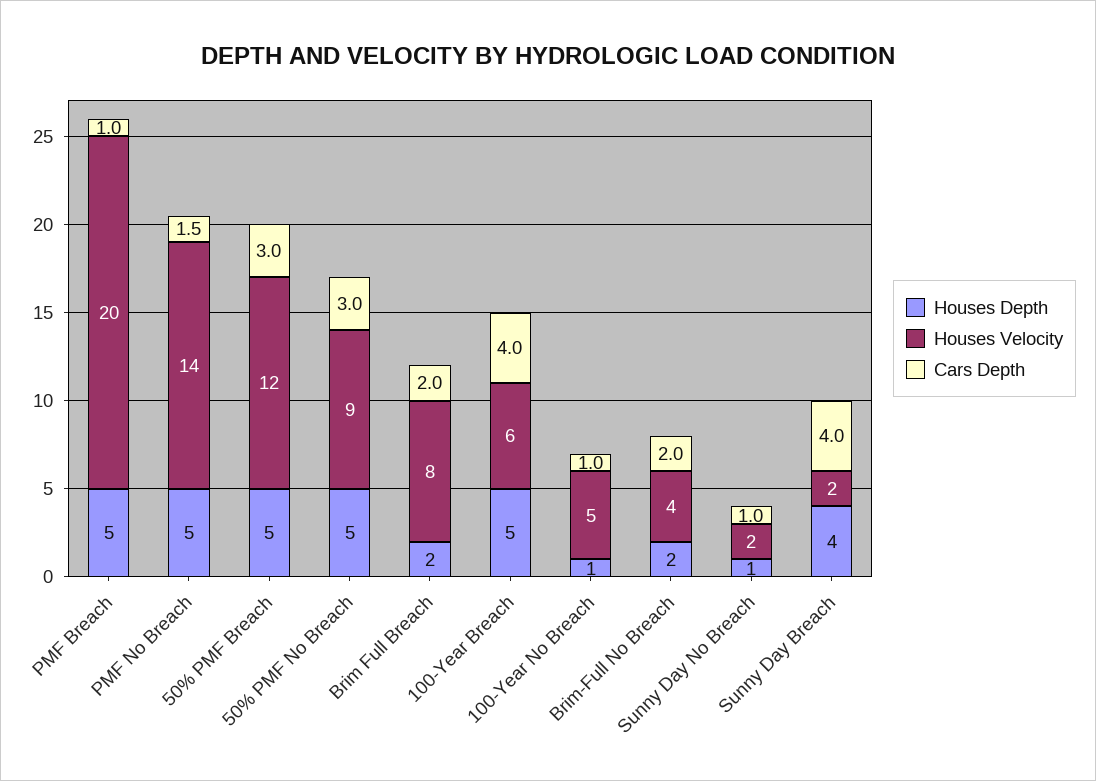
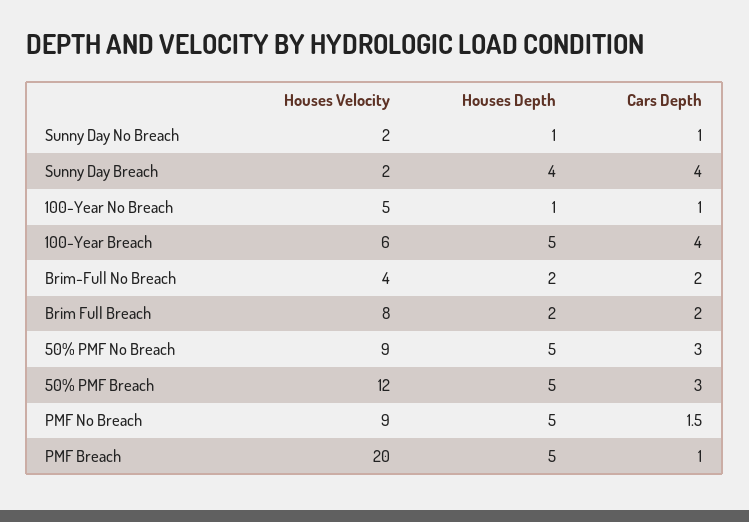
  {
    "Houses Depth": {
      "PMF Breach": 5,
      "PMF No Breach": 5,
      "50% PMF Breach": 5,
      "50% PMF No Breach": 5,
      "Brim Full Breach": 2,
      "100-Year Breach": 5,
      "100-Year No Breach": 1,
      "Brim-Full No Breach": 2,
      "Sunny Day No Breach": 1,
      "Sunny Day Breach": 4
    },
    "Houses Velocity": {
      "PMF Breach": 20,
-     "PMF No Breach": 14,
+     "PMF No Breach": 9,
      "50% PMF Breach": 12,
      "50% PMF No Breach": 9,
      "Brim Full Breach": 8,
      "100-Year Breach": 6,
      "100-Year No Breach": 5,
      "Brim-Full No Breach": 4,
      "Sunny Day No Breach": 2,
      "Sunny Day Breach": 2
    },
    "Cars Depth": {
      "PMF Breach": 1,
      "PMF No Breach": 1.5,
      "50% PMF Breach": 3,
      "50% PMF No Breach": 3,
      "Brim Full Breach": 2,
      "100-Year Breach": 4,
      "100-Year No Breach": 1,
      "Brim-Full No Breach": 2,
      "Sunny Day No Breach": 1,
      "Sunny Day Breach": 4
    }
  }

